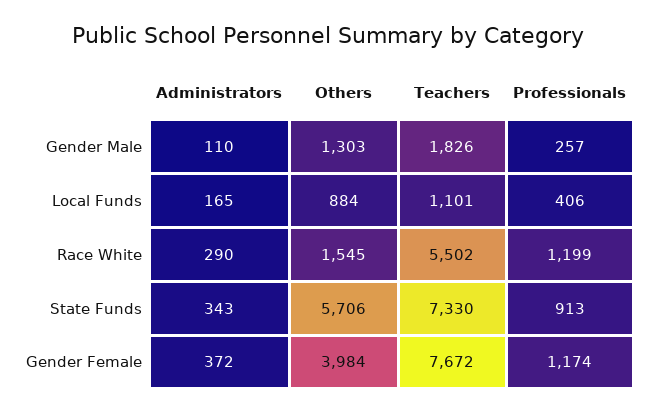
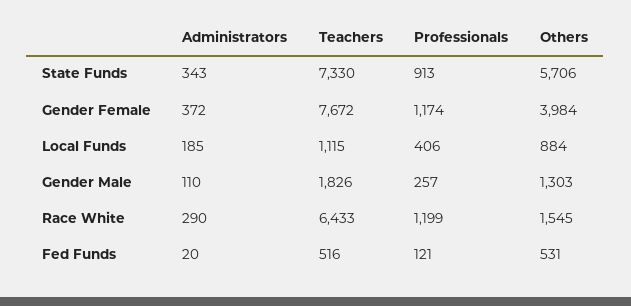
  {
    "Administrators": {
      "Gender Male": 110,
-     "Local Funds": 165,
+     "Local Funds": 185,
      "Race White": 290,
      "State Funds": 343,
-     "Gender Female": 372
+     "Gender Female": 372,
+     "Fed Funds": 20
    },
    "Others": {
      "Gender Male": 1303,
      "Local Funds": 884,
      "Race White": 1545,
      "State Funds": 5706,
-     "Gender Female": 3984
+     "Gender Female": 3984,
+     "Fed Funds": 531
    },
    "Teachers": {
      "Gender Male": 1826,
-     "Local Funds": 1101,
+     "Local Funds": 1115,
-     "Race White": 5502,
+     "Race White": 6433,
      "State Funds": 7330,
-     "Gender Female": 7672
+     "Gender Female": 7672,
+     "Fed Funds": 516
    },
    "Professionals": {
      "Gender Male": 257,
      "Local Funds": 406,
      "Race White": 1199,
      "State Funds": 913,
-     "Gender Female": 1174
+     "Gender Female": 1174,
+     "Fed Funds": 121
    }
  }

